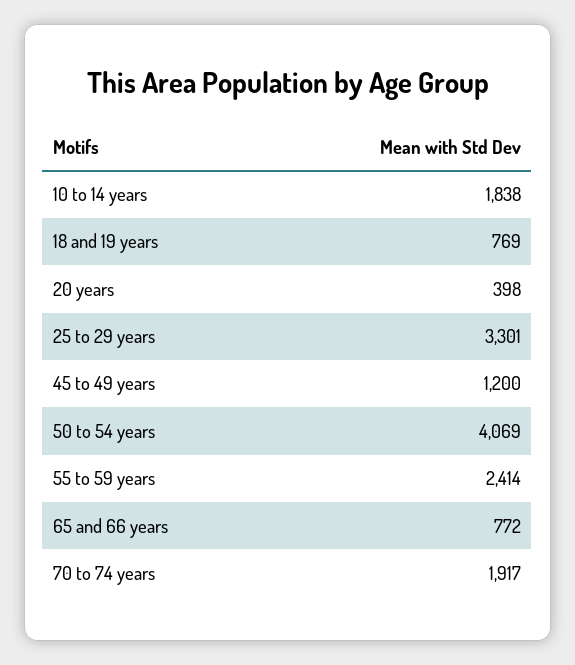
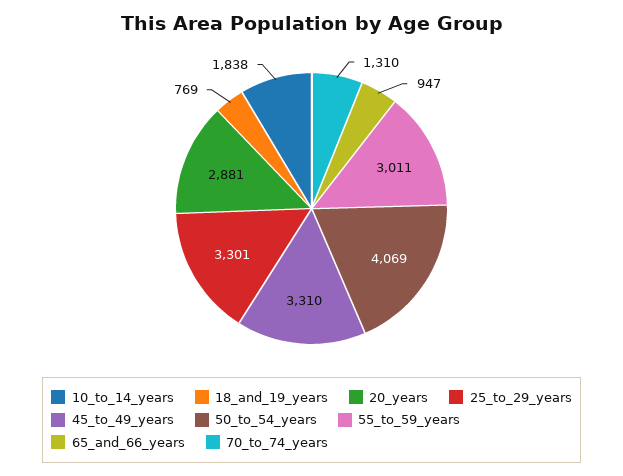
  {
    "10 to 14 years": 1838,
    "18 and 19 years": 769,
-   "20 years": 398,
+   "20 years": 2881,
    "25 to 29 years": 3301,
-   "45 to 49 years": 1200,
+   "45 to 49 years": 3310,
    "50 to 54 years": 4069,
-   "55 to 59 years": 2414,
+   "55 to 59 years": 3011,
-   "65 and 66 years": 772,
+   "65 and 66 years": 947,
-   "70 to 74 years": 1917
+   "70 to 74 years": 1310
  }

